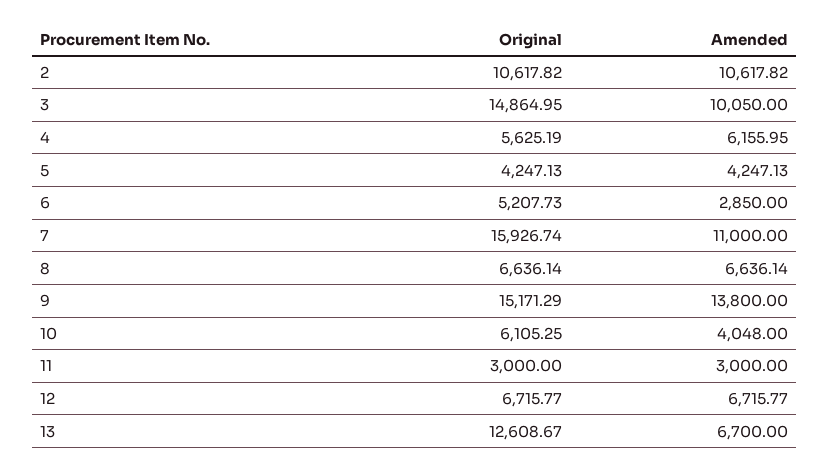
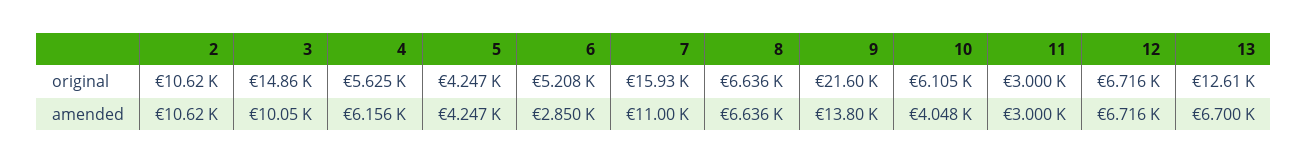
  {
    "Original": {
      "2": 10617.82,
      "3": 14864.95,
      "4": 5625.19,
      "5": 4247.13,
      "6": 5207.73,
      "7": 15926.74,
      "8": 6636.14,
-     "9": 15171.29,
+     "9": 21600,
      "10": 6105.25,
      "11": 3000,
      "12": 6715.77,
      "13": 12608.67
    },
    "Amended": {
      "2": 10617.82,
      "3": 10050,
      "4": 6155.95,
      "5": 4247.13,
      "6": 2850,
      "7": 11000,
      "8": 6636.14,
      "9": 13800,
      "10": 4048,
      "11": 3000,
      "12": 6715.77,
      "13": 6700
    }
  }

